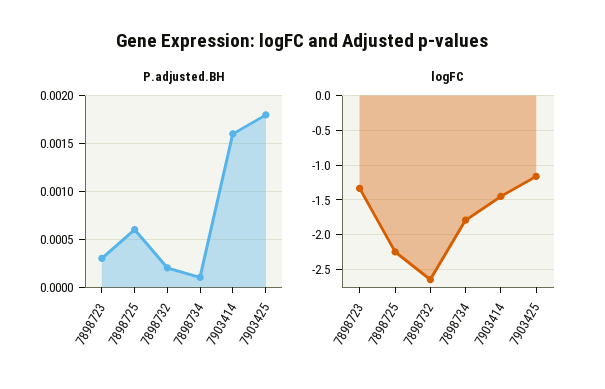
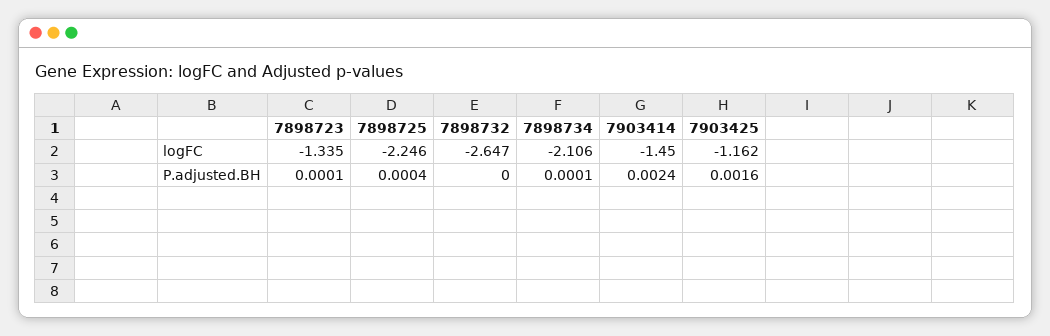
  {
    "P.adjusted.BH": {
-     "7898723": 0.0003,
+     "7898723": 0.0001,
-     "7898725": 0.0006,
+     "7898725": 0.0004,
-     "7898732": 0.0002,
+     "7898732": 0,
      "7898734": 0.0001,
-     "7903414": 0.0016,
+     "7903414": 0.0024,
-     "7903425": 0.0018
+     "7903425": 0.0016
    },
    "logFC": {
      "7898723": -1.335,
      "7898725": -2.246,
      "7898732": -2.647,
-     "7898734": -1.8,
+     "7898734": -2.106,
      "7903414": -1.45,
      "7903425": -1.162
    }
  }

